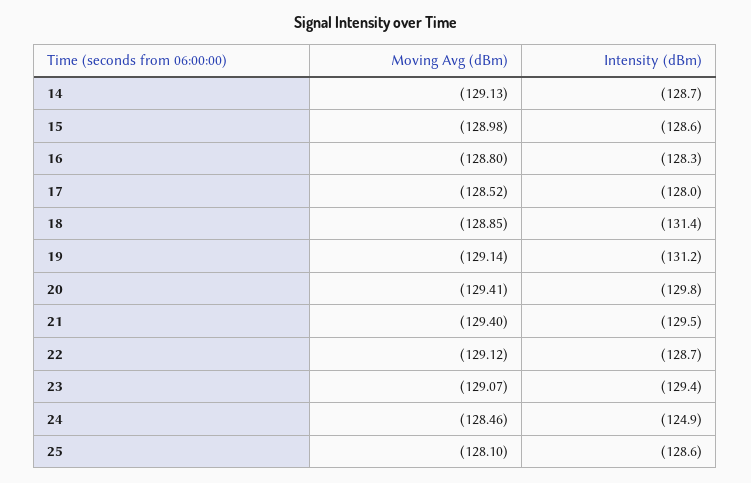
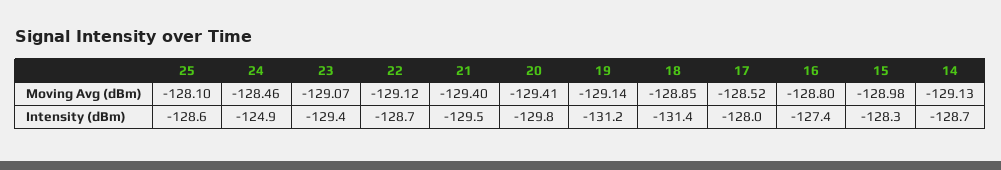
  {
    "Moving Avg (dBm)": {
      "14": -129.13,
      "15": -128.98,
      "16": -128.8,
      "17": -128.52,
      "18": -128.85,
      "19": -129.14,
      "20": -129.41,
      "21": -129.4,
      "22": -129.12,
      "23": -129.07,
      "24": -128.46,
      "25": -128.1
    },
    "Intensity (dBm)": {
      "14": -128.7,
-     "15": -128.6,
+     "15": -128.3,
-     "16": -128.3,
+     "16": -127.4,
      "17": -128,
      "18": -131.4,
      "19": -131.2,
      "20": -129.8,
      "21": -129.5,
      "22": -128.7,
      "23": -129.4,
      "24": -124.9,
      "25": -128.6
    }
  }

